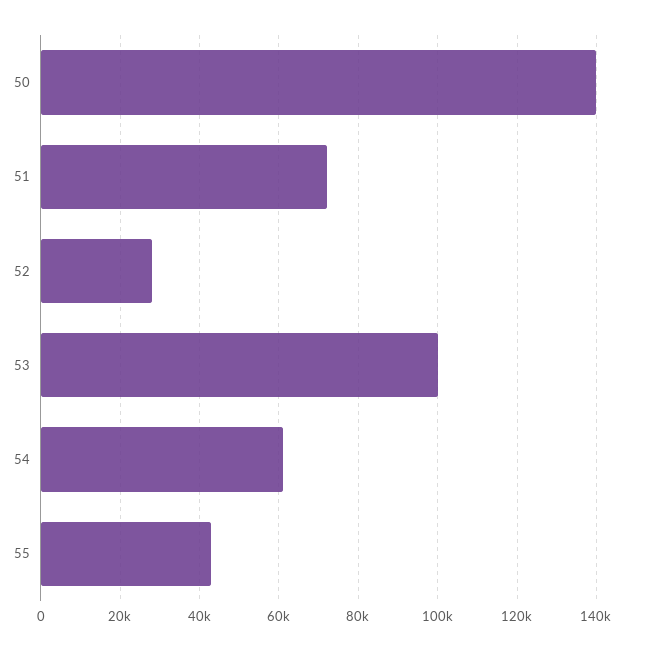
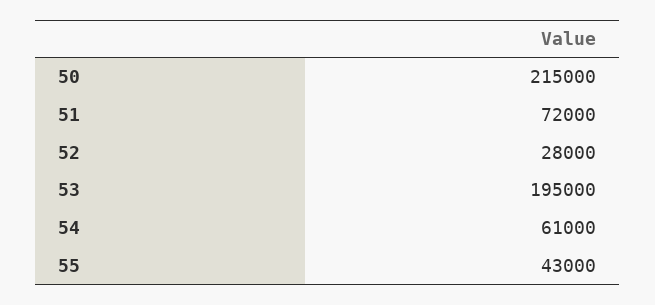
  {
-   "50": 140000,
+   "50": 215000,
    "51": 72000,
    "52": 28000,
-   "53": 100000,
+   "53": 195000,
    "54": 61000,
    "55": 43000
  }

